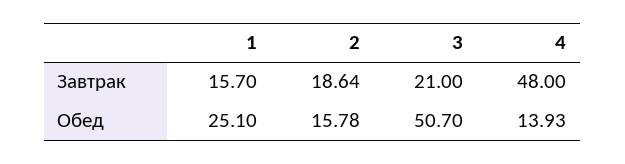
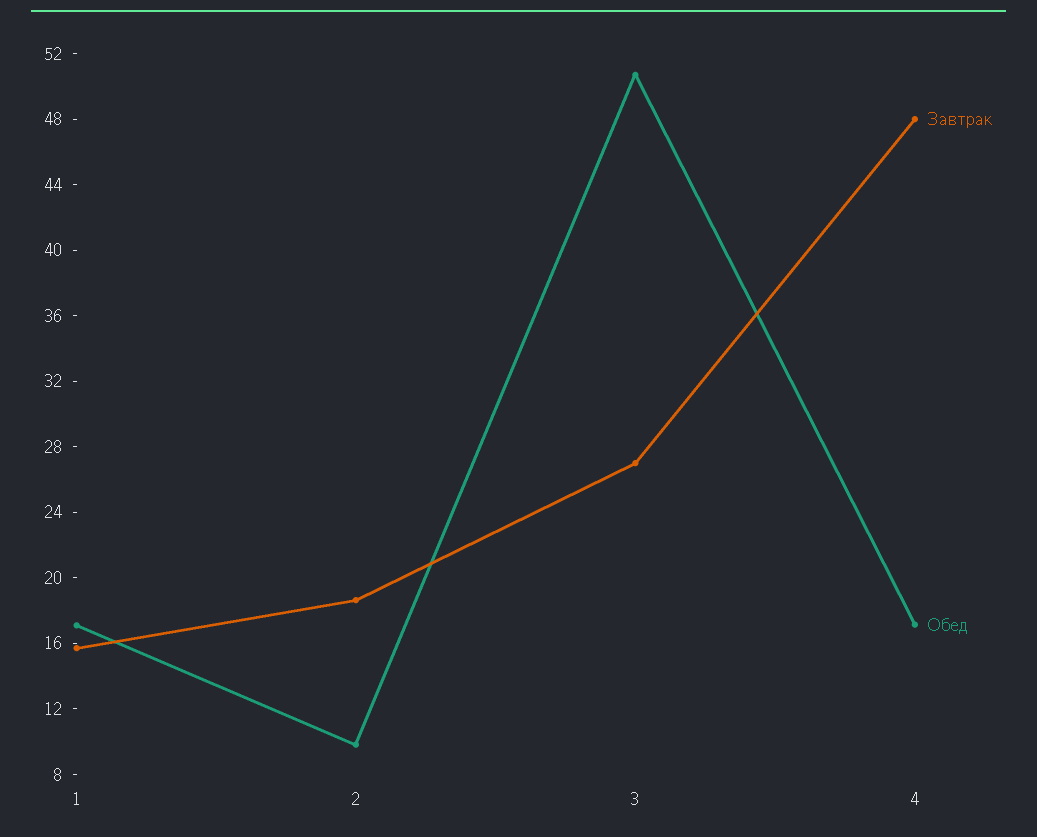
  {
    "Завтрак": {
      "1": 15.7,
      "2": 18.64,
-     "3": 21,
+     "3": 27,
      "4": 48
    },
    "Обед": {
-     "1": 25.1,
+     "1": 17,
-     "2": 15.78,
+     "2": 10,
      "3": 50.7,
-     "4": 13.93
+     "4": 17
    }
  }

